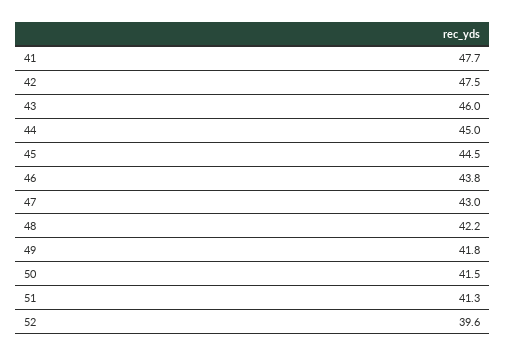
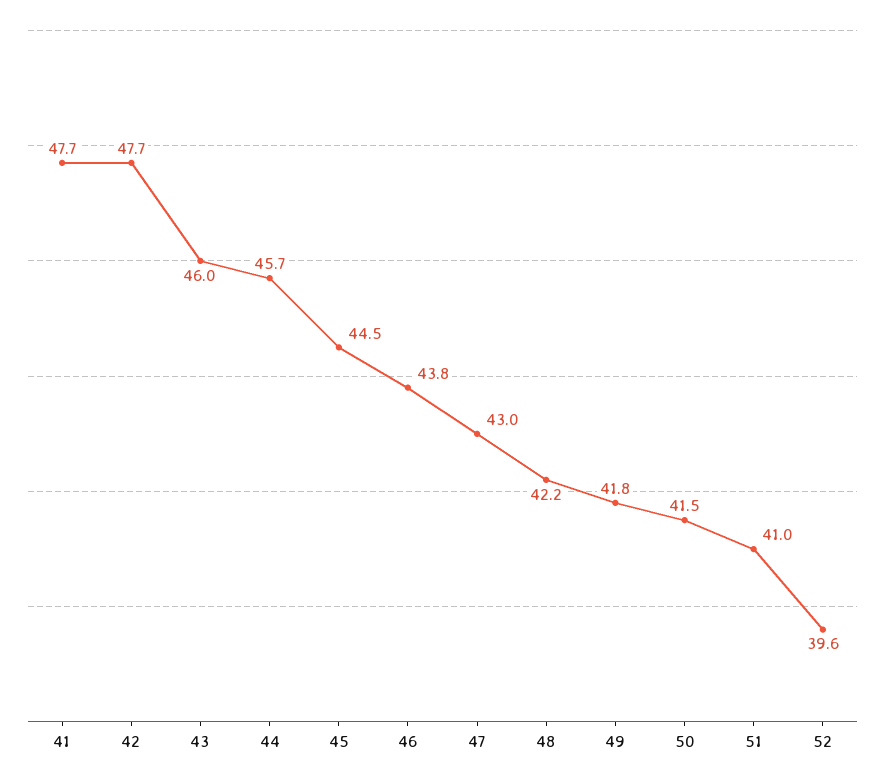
  {
    "41": 47.7,
-   "42": 47.5,
+   "42": 47.7,
    "43": 46,
-   "44": 45,
+   "44": 45.7,
    "45": 44.5,
    "46": 43.8,
    "47": 43,
    "48": 42.2,
    "49": 41.8,
    "50": 41.5,
-   "51": 41.3,
+   "51": 41,
    "52": 39.6
  }

